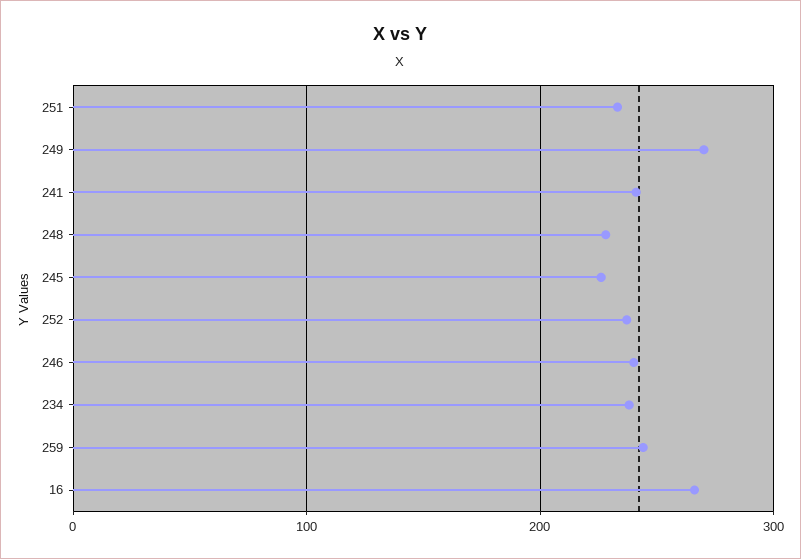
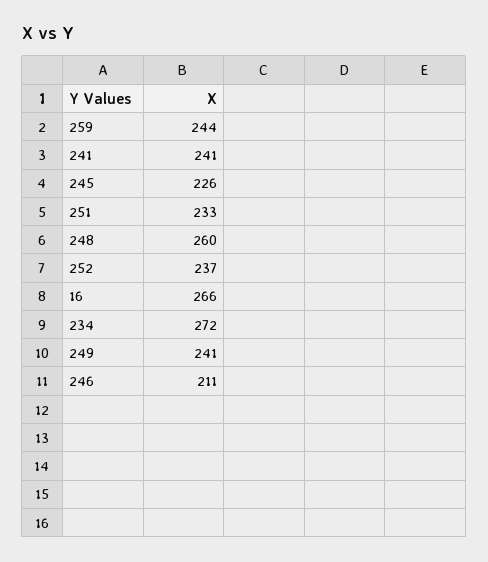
  {
    "251": 233,
-   "249": 270,
+   "249": 241,
    "241": 241,
-   "248": 230,
+   "248": 260,
    "245": 226,
    "252": 237,
-   "246": 240,
+   "246": 211,
-   "234": 240,
+   "234": 272,
    "259": 244,
    "16": 266
  }

